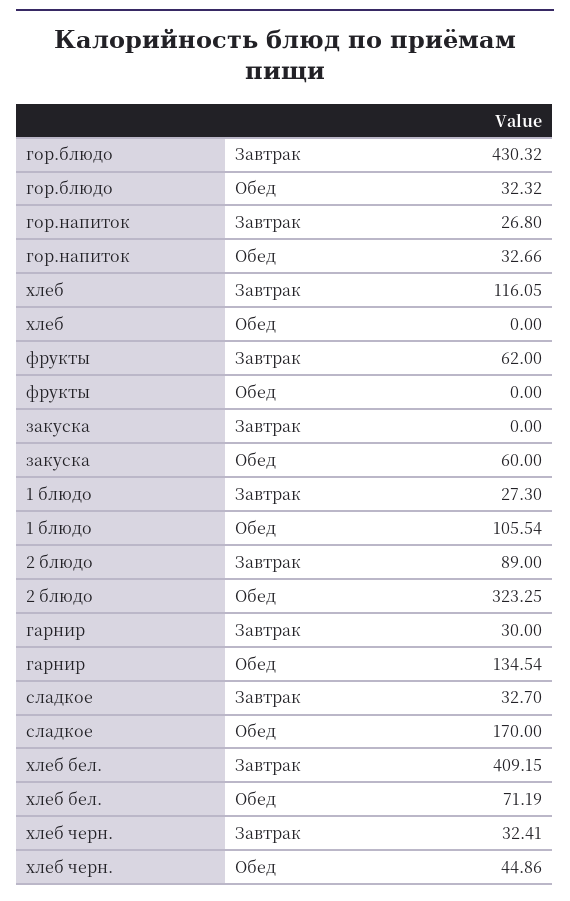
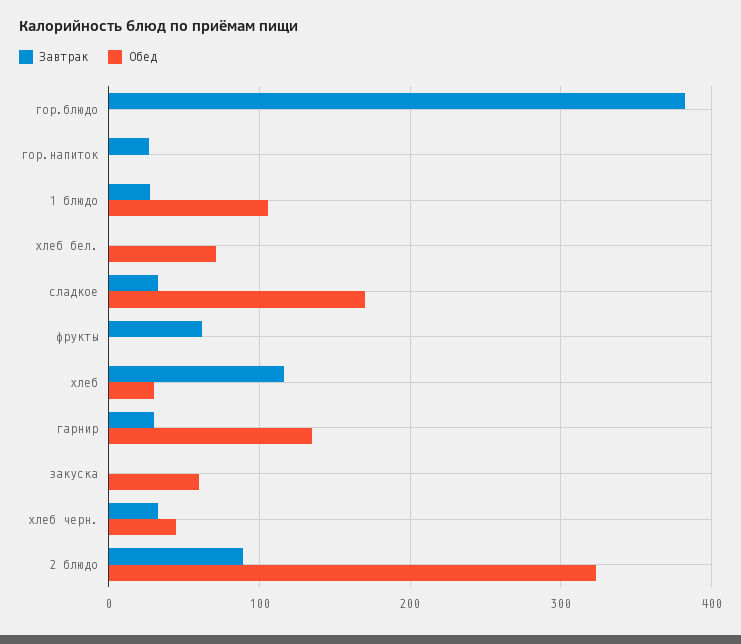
  {
    "Завтрак": {
-     "гор.блюдо": 430.32,
+     "гор.блюдо": 380,
      "гор.напиток": 26.8,
      "хлеб": 116.05,
      "фрукты": 62,
      "закуска": 0,
      "1 блюдо": 27.3,
      "2 блюдо": 89,
      "гарнир": 30,
      "сладкое": 32.7,
-     "хлеб бел.": 409.15,
+     "хлеб бел.": 0,
      "хлеб черн.": 32.41
    },
    "Обед": {
-     "гор.блюдо": 32.32,
+     "гор.блюдо": 0,
-     "гор.напиток": 32.66,
+     "гор.напиток": 0,
-     "хлеб": 0,
+     "хлеб": 30,
      "фрукты": 0,
      "закуска": 60,
      "1 блюдо": 105.54,
      "2 блюдо": 323.25,
      "гарнир": 134.54,
      "сладкое": 170,
      "хлеб бел.": 71.19,
      "хлеб черн.": 44.86
    }
  }

